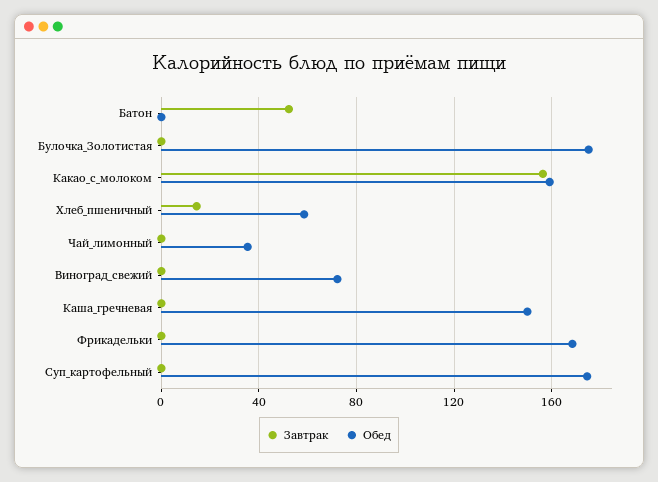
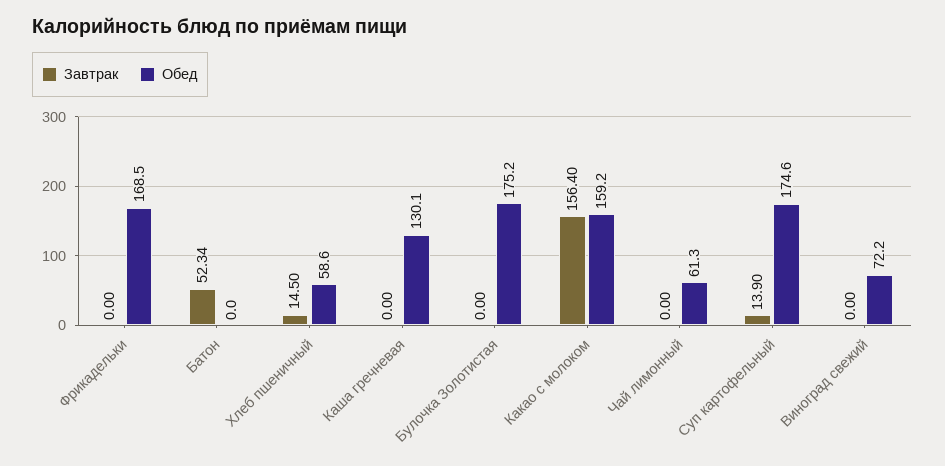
  {
    "Завтрак": {
      "Батон": 52.34,
      "Булочка_Золотистая": 0,
      "Какао_с_молоком": 156.4,
      "Хлеб_пшеничный": 14.5,
      "Чай_лимонный": 0,
      "Виноград_свежий": 0,
      "Каша_гречневая": 0,
      "Фрикадельки": 0,
-     "Суп_картофельный": 0
+     "Суп_картофельный": 13.9
    },
    "Обед": {
      "Батон": 0,
      "Булочка_Золотистая": 175.2,
      "Какао_с_молоком": 159.2,
      "Хлеб_пшеничный": 58.6,
-     "Чай_лимонный": 35,
+     "Чай_лимонный": 61.3,
      "Виноград_свежий": 72.2,
-     "Каша_гречневая": 150,
+     "Каша_гречневая": 130.1,
      "Фрикадельки": 168.5,
      "Суп_картофельный": 174.6
    }
  }

